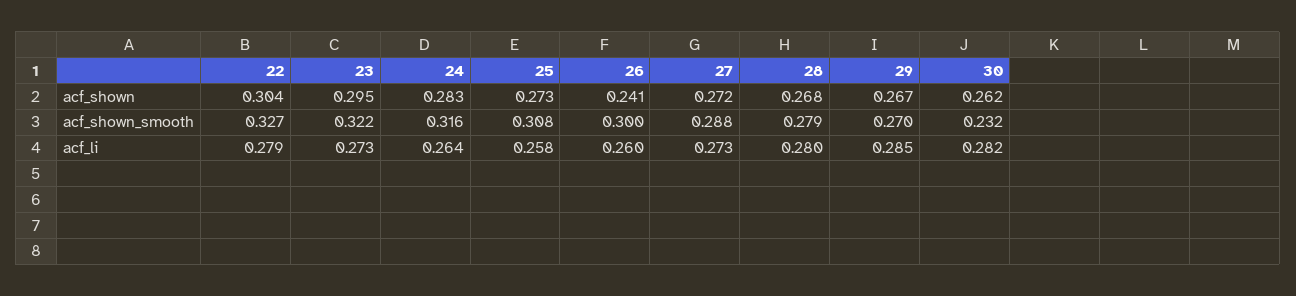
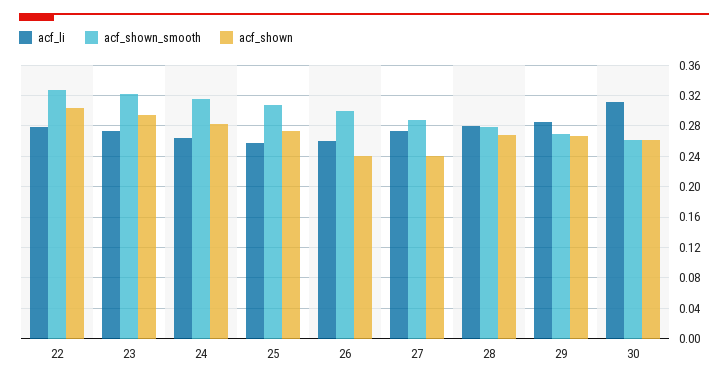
  {
    "acf_shown": {
      "22": 0.304,
      "23": 0.295,
      "24": 0.283,
      "25": 0.273,
      "26": 0.241,
-     "27": 0.272,
+     "27": 0.24,
      "28": 0.268,
      "29": 0.267,
      "30": 0.262
    },
    "acf_shown_smooth": {
      "22": 0.327,
      "23": 0.322,
      "24": 0.316,
      "25": 0.308,
      "26": 0.3,
      "27": 0.288,
      "28": 0.279,
      "29": 0.27,
-     "30": 0.232
+     "30": 0.26
    },
    "acf_li": {
      "22": 0.279,
      "23": 0.273,
      "24": 0.264,
      "25": 0.258,
      "26": 0.26,
      "27": 0.273,
      "28": 0.28,
      "29": 0.285,
-     "30": 0.282
+     "30": 0.31
    }
  }

